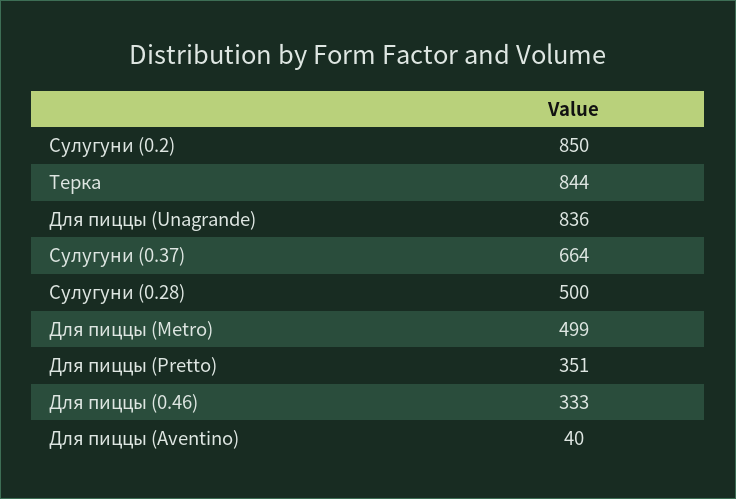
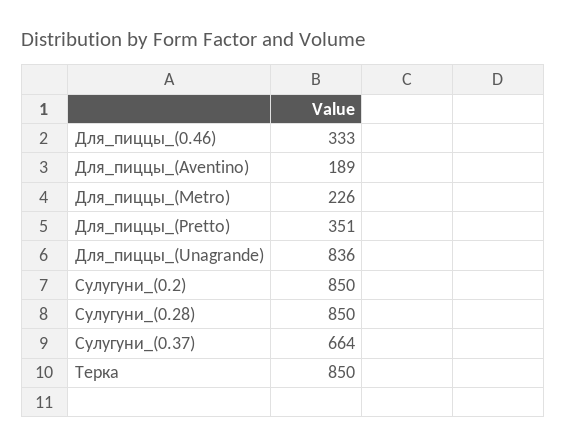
  {
    "Сулугуни (0.2)": 850,
-   "Терка": 844,
+   "Терка": 850,
    "Для пиццы (Unagrande)": 836,
    "Сулугуни (0.37)": 664,
-   "Сулугуни (0.28)": 500,
+   "Сулугуни (0.28)": 850,
-   "Для пиццы (Metro)": 499,
+   "Для пиццы (Metro)": 226,
    "Для пиццы (Pretto)": 351,
    "Для пиццы (0.46)": 333,
-   "Для пиццы (Aventino)": 40
+   "Для пиццы (Aventino)": 189
  }

